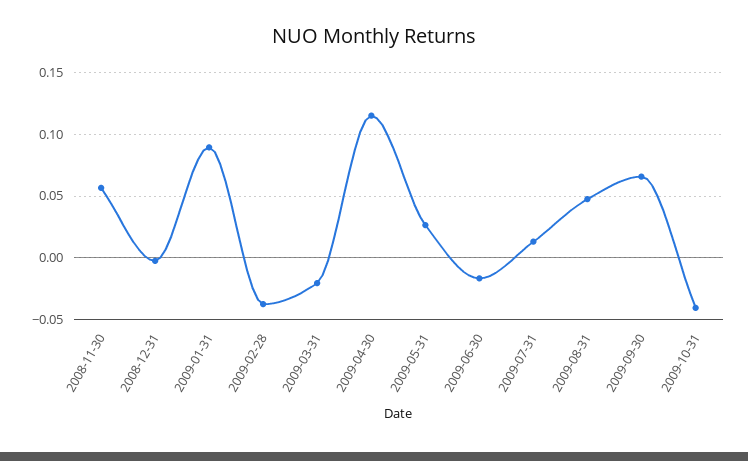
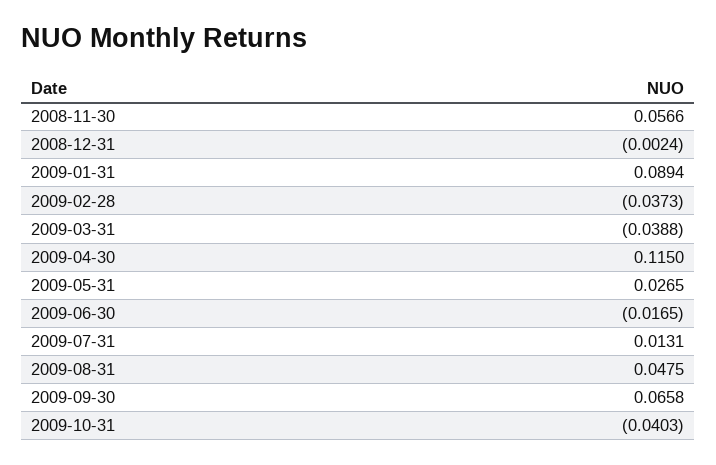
  {
    "2008-11-30": 0.0566,
    "2008-12-31": -0.0024,
    "2009-01-31": 0.0894,
    "2009-02-28": -0.0373,
-   "2009-03-31": -0.02,
+   "2009-03-31": -0.0388,
    "2009-04-30": 0.115,
    "2009-05-31": 0.0265,
    "2009-06-30": -0.0165,
    "2009-07-31": 0.0131,
    "2009-08-31": 0.0475,
    "2009-09-30": 0.0658,
    "2009-10-31": -0.0403
  }

